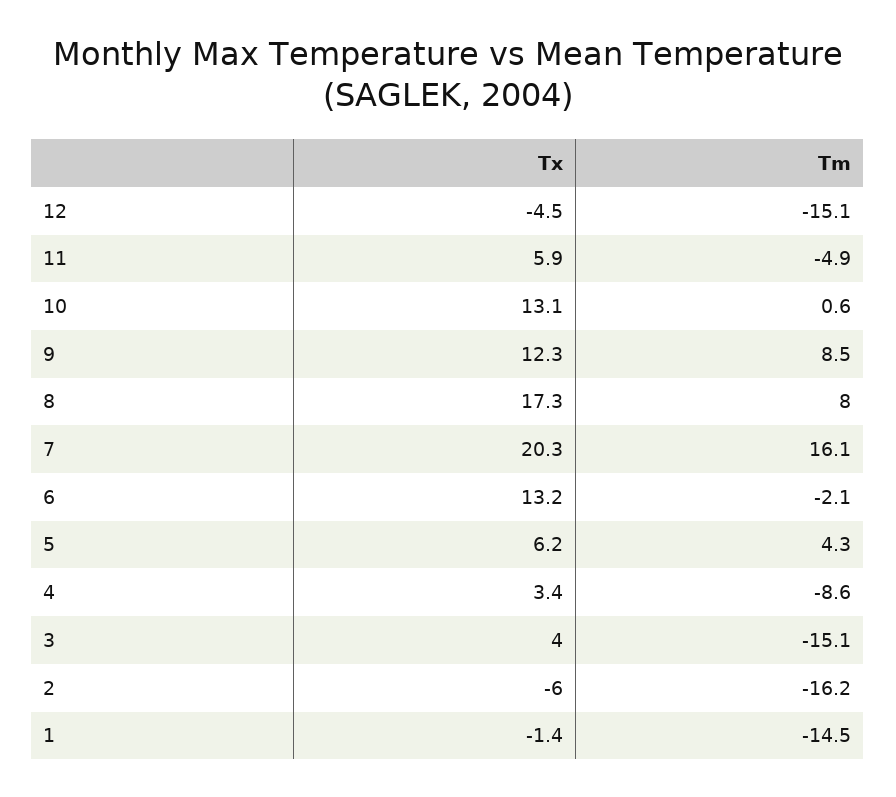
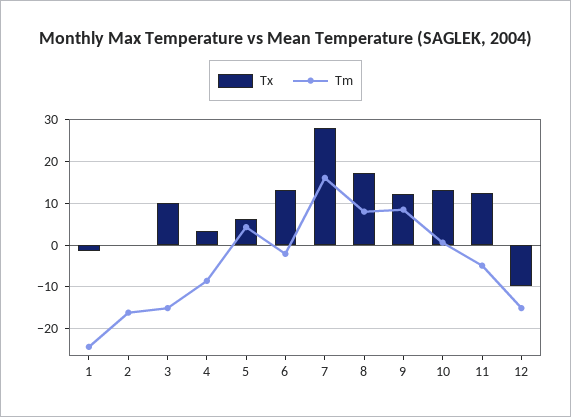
  {
    "Tx": {
-     "12": -4.5,
+     "12": -10,
-     "11": 5.9,
+     "11": 12,
      "10": 13.1,
      "9": 12.3,
      "8": 17.3,
-     "7": 20.3,
+     "7": 28,
      "6": 13.2,
      "5": 6.2,
      "4": 3.4,
-     "3": 4,
+     "3": 10,
-     "2": -6,
+     "2": 0,
      "1": -1.4
    },
    "Tm": {
      "12": -15.1,
      "11": -4.9,
      "10": 0.6,
      "9": 8.5,
      "8": 8,
      "7": 16.1,
      "6": -2.1,
      "5": 4.3,
      "4": -8.6,
      "3": -15.1,
      "2": -16.2,
-     "1": -14.5
+     "1": -24
    }
  }

